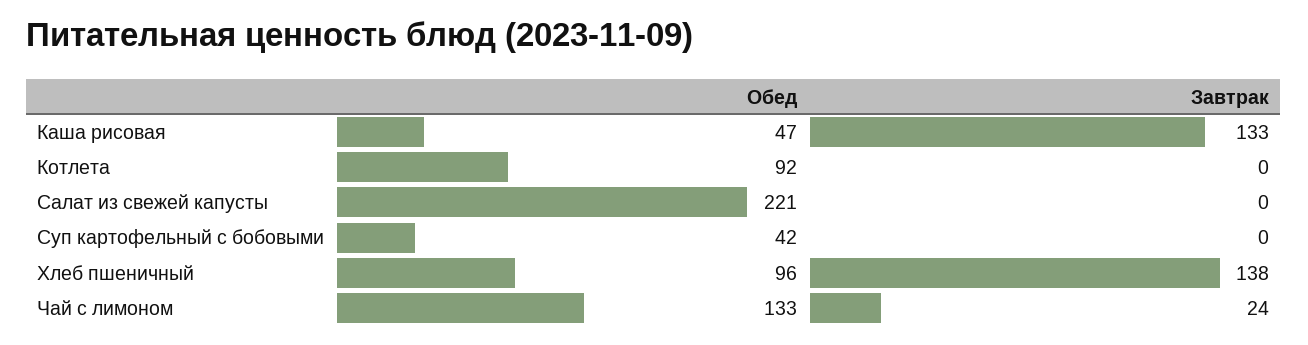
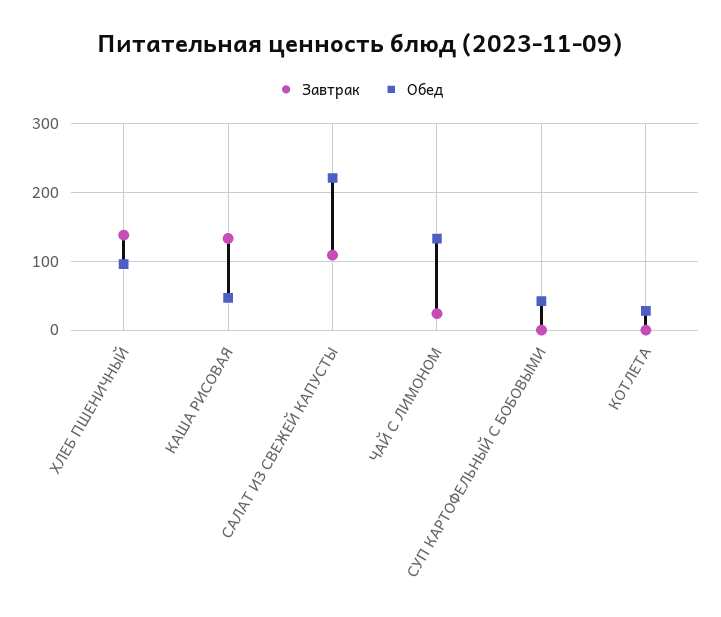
  {
    "Обед": {
      "Каша рисовая": 47,
-     "Котлета": 92,
+     "Котлета": 30,
      "Салат из свежей капусты": 221,
      "Суп картофельный с бобовыми": 42,
      "Хлеб пшеничный": 96,
      "Чай с лимоном": 133
    },
    "Завтрак": {
      "Каша рисовая": 133,
      "Котлета": 0,
-     "Салат из свежей капусты": 0,
+     "Салат из свежей капусты": 110,
      "Суп картофельный с бобовыми": 0,
      "Хлеб пшеничный": 138,
      "Чай с лимоном": 24
    }
  }

